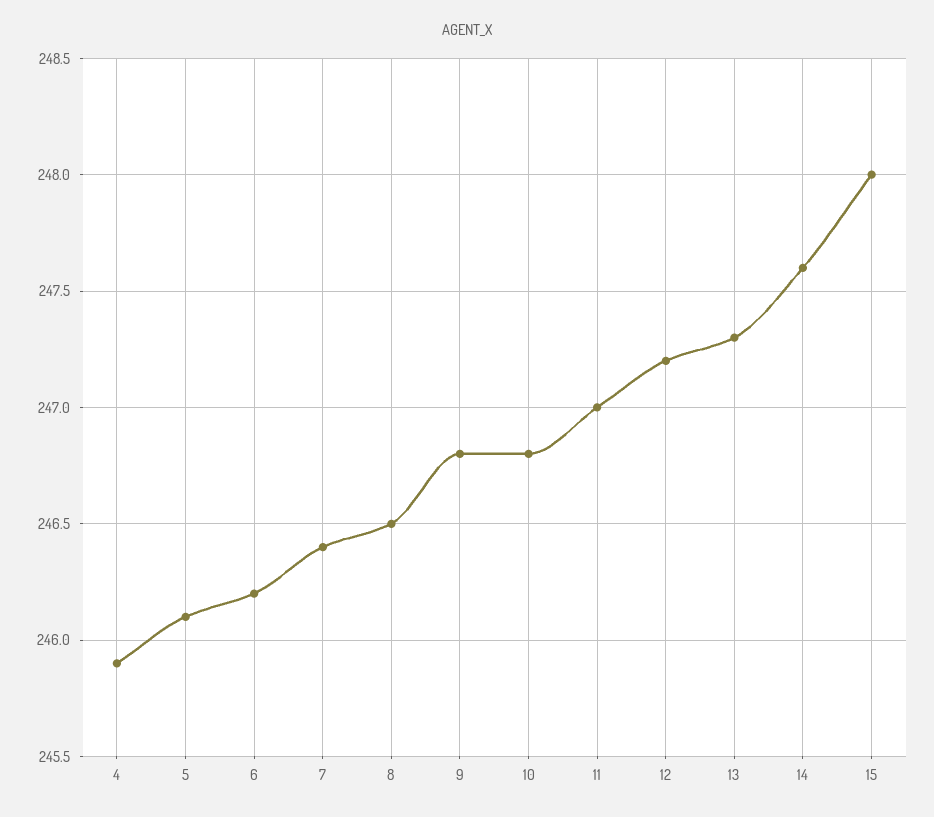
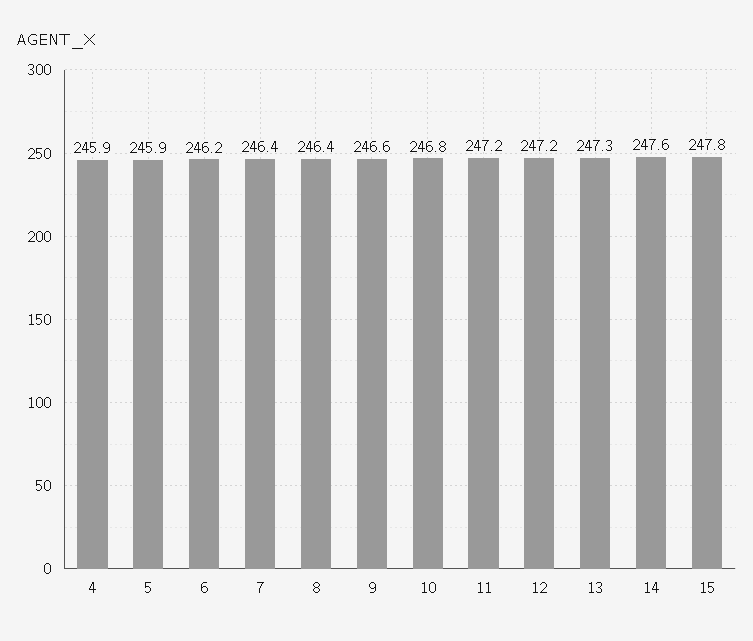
  {
    "4": 245.9,
-   "5": 246.1,
+   "5": 245.9,
    "6": 246.2,
    "7": 246.4,
-   "8": 246.5,
+   "8": 246.4,
-   "9": 246.8,
+   "9": 246.6,
    "10": 246.8,
-   "11": 247,
+   "11": 247.2,
    "12": 247.2,
    "13": 247.3,
    "14": 247.6,
-   "15": 248
+   "15": 247.8
  }

